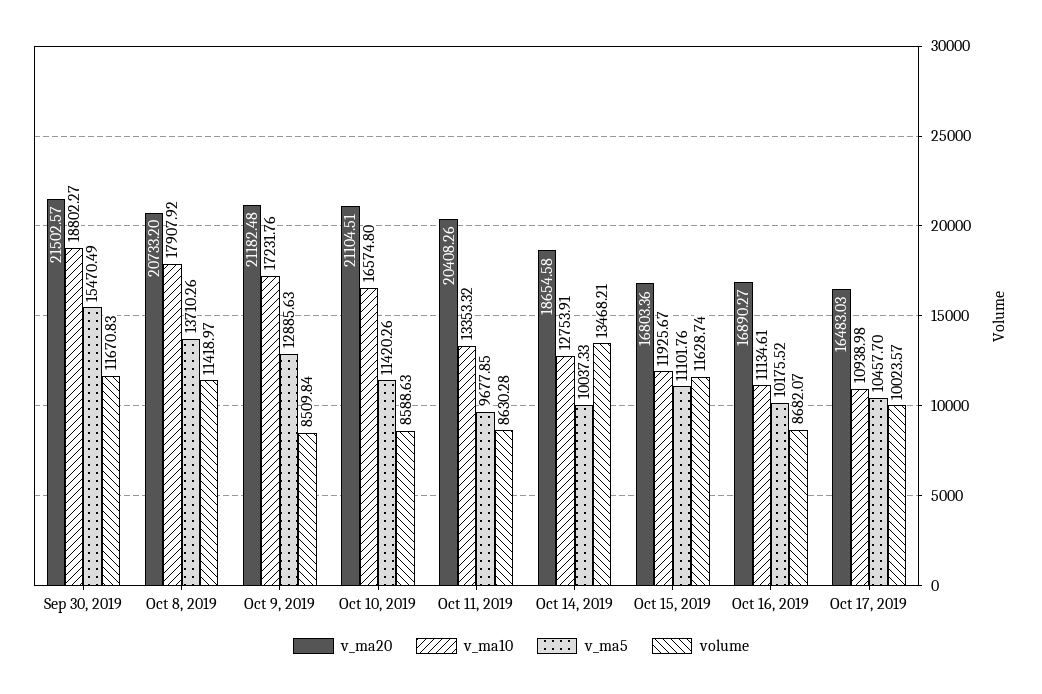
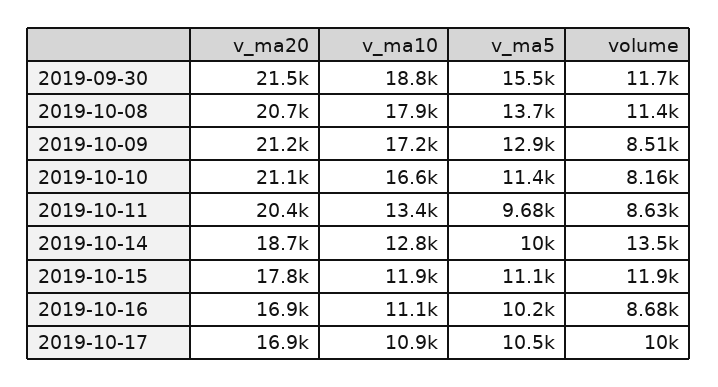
  {
    "v_ma20": {
      "Sep 30, 2019": 21502.57,
      "Oct 8, 2019": 20733.2,
      "Oct 9, 2019": 21182.48,
      "Oct 10, 2019": 21104.51,
      "Oct 11, 2019": 20408.26,
      "Oct 14, 2019": 18654.58,
-     "Oct 15, 2019": 16803.36,
+     "Oct 15, 2019": 17800,
      "Oct 16, 2019": 16890.27,
-     "Oct 17, 2019": 16483.03
+     "Oct 17, 2019": 16900
    },
    "v_ma10": {
      "Sep 30, 2019": 18802.27,
      "Oct 8, 2019": 17907.92,
      "Oct 9, 2019": 17231.76,
      "Oct 10, 2019": 16574.8,
      "Oct 11, 2019": 13353.32,
      "Oct 14, 2019": 12753.91,
      "Oct 15, 2019": 11925.67,
      "Oct 16, 2019": 11134.61,
      "Oct 17, 2019": 10938.98
    },
    "v_ma5": {
      "Sep 30, 2019": 15470.49,
      "Oct 8, 2019": 13710.26,
      "Oct 9, 2019": 12885.63,
      "Oct 10, 2019": 11420.26,
      "Oct 11, 2019": 9677.85,
      "Oct 14, 2019": 10037.33,
      "Oct 15, 2019": 11101.76,
      "Oct 16, 2019": 10175.52,
      "Oct 17, 2019": 10457.7
    },
    "volume": {
      "Sep 30, 2019": 11670.83,
      "Oct 8, 2019": 11418.97,
      "Oct 9, 2019": 8509.84,
-     "Oct 10, 2019": 8588.63,
+     "Oct 10, 2019": 8160,
      "Oct 11, 2019": 8630.28,
      "Oct 14, 2019": 13468.21,
-     "Oct 15, 2019": 11628.74,
+     "Oct 15, 2019": 11900,
      "Oct 16, 2019": 8682.07,
      "Oct 17, 2019": 10023.57
    }
  }

